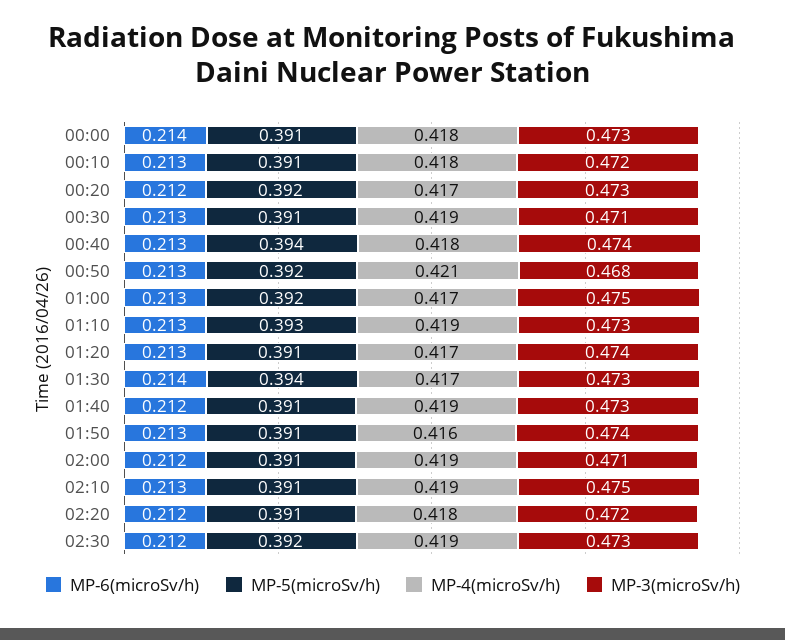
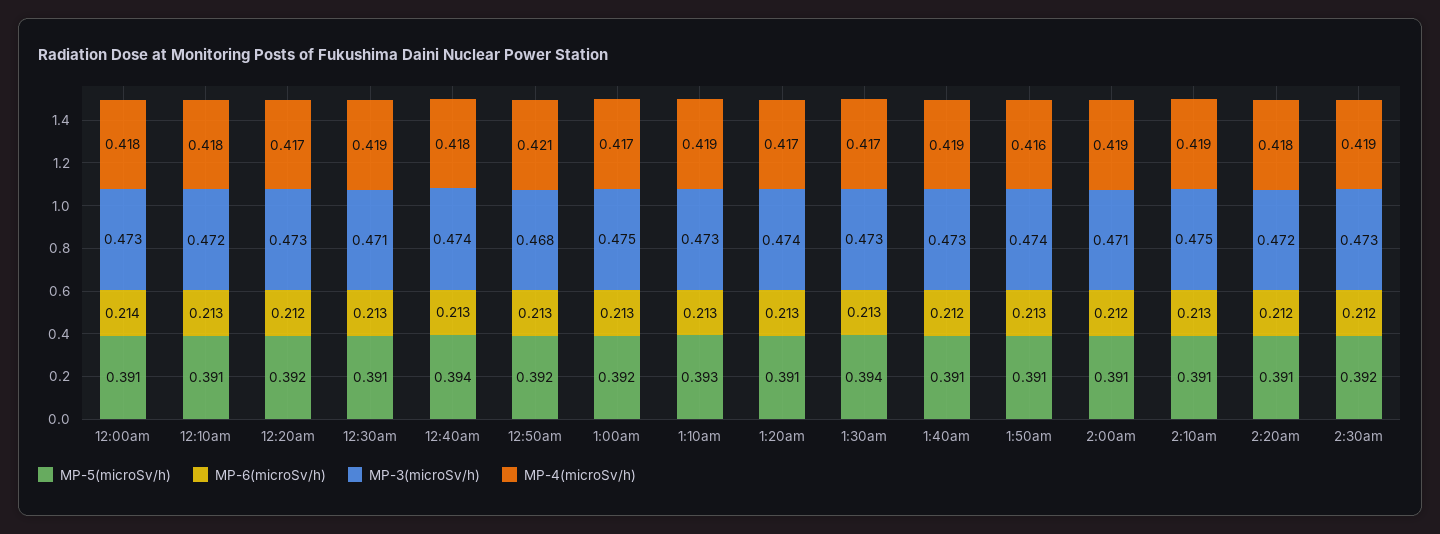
  {
    "MP-6(microSv/h)": {
      "00:00": 0.214,
      "00:10": 0.213,
      "00:20": 0.212,
      "00:30": 0.213,
      "00:40": 0.213,
      "00:50": 0.213,
      "01:00": 0.213,
      "01:10": 0.213,
      "01:20": 0.213,
-     "01:30": 0.214,
+     "01:30": 0.213,
      "01:40": 0.212,
      "01:50": 0.213,
      "02:00": 0.212,
      "02:10": 0.213,
      "02:20": 0.212,
      "02:30": 0.212
    },
    "MP-5(microSv/h)": {
      "00:00": 0.391,
      "00:10": 0.391,
      "00:20": 0.392,
      "00:30": 0.391,
      "00:40": 0.394,
      "00:50": 0.392,
      "01:00": 0.392,
      "01:10": 0.393,
      "01:20": 0.391,
      "01:30": 0.394,
      "01:40": 0.391,
      "01:50": 0.391,
      "02:00": 0.391,
      "02:10": 0.391,
      "02:20": 0.391,
      "02:30": 0.392
    },
    "MP-4(microSv/h)": {
      "00:00": 0.418,
      "00:10": 0.418,
      "00:20": 0.417,
      "00:30": 0.419,
      "00:40": 0.418,
      "00:50": 0.421,
      "01:00": 0.417,
      "01:10": 0.419,
      "01:20": 0.417,
      "01:30": 0.417,
      "01:40": 0.419,
      "01:50": 0.416,
      "02:00": 0.419,
      "02:10": 0.419,
      "02:20": 0.418,
      "02:30": 0.419
    },
    "MP-3(microSv/h)": {
      "00:00": 0.473,
      "00:10": 0.472,
      "00:20": 0.473,
      "00:30": 0.471,
      "00:40": 0.474,
      "00:50": 0.468,
      "01:00": 0.475,
      "01:10": 0.473,
      "01:20": 0.474,
      "01:30": 0.473,
      "01:40": 0.473,
      "01:50": 0.474,
      "02:00": 0.471,
      "02:10": 0.475,
      "02:20": 0.472,
      "02:30": 0.473
    }
  }

